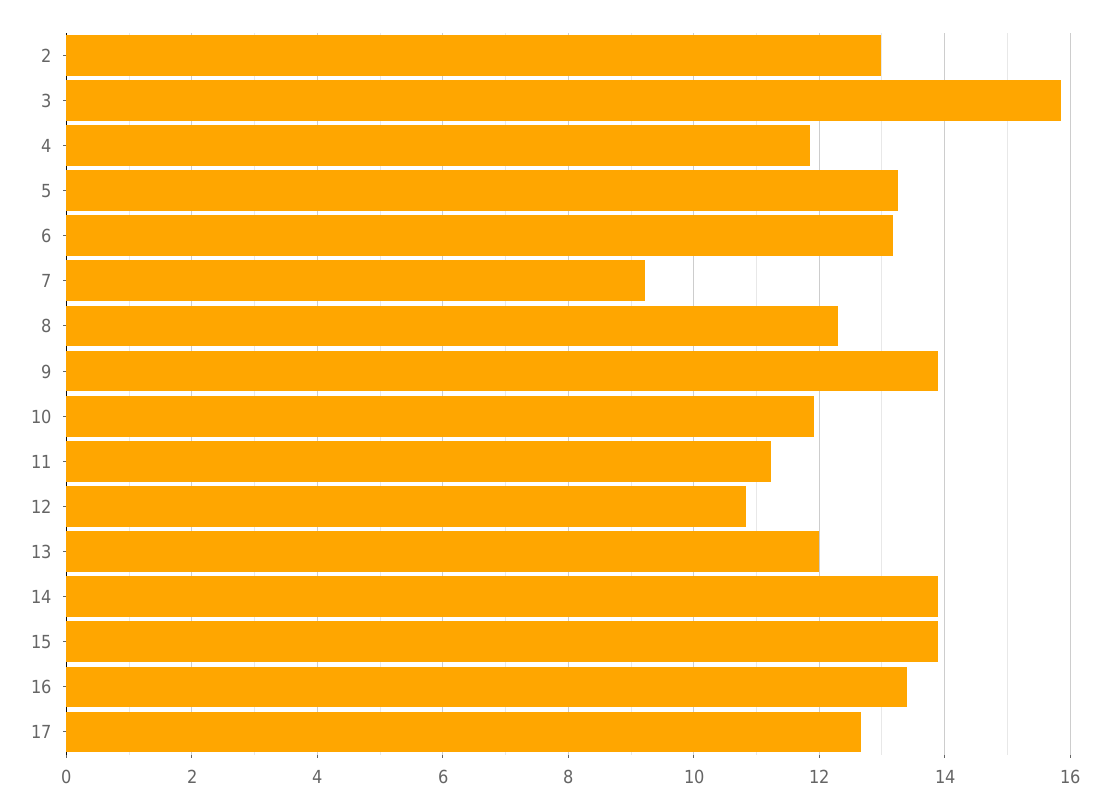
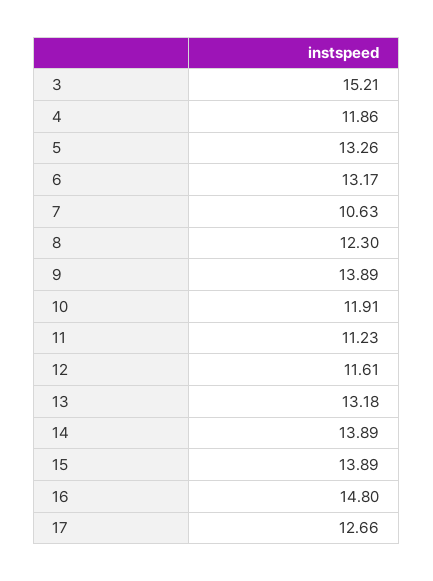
  {
-   "2": 13,
-   "3": 15.8,
+   "3": 15.21,
    "4": 11.86,
    "5": 13.26,
    "6": 13.17,
-   "7": 9.2,
+   "7": 10.63,
    "8": 12.3,
    "9": 13.89,
    "10": 11.91,
    "11": 11.23,
-   "12": 10.8,
+   "12": 11.61,
-   "13": 12,
+   "13": 13.18,
    "14": 13.89,
    "15": 13.89,
-   "16": 13.4,
+   "16": 14.8,
    "17": 12.66
  }

